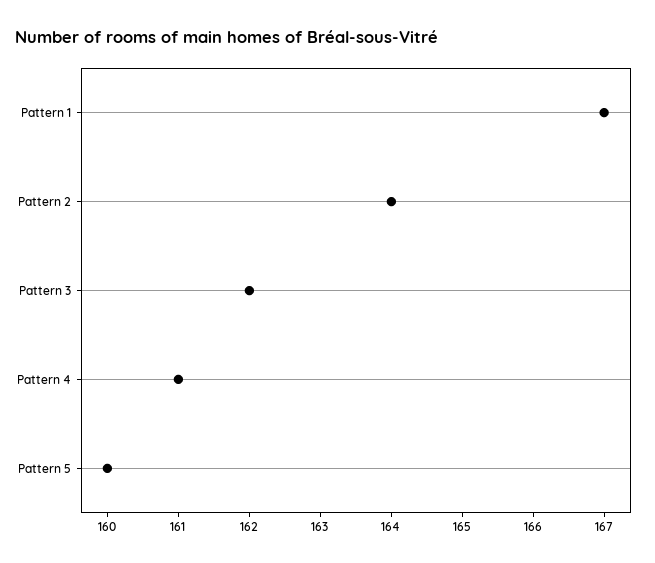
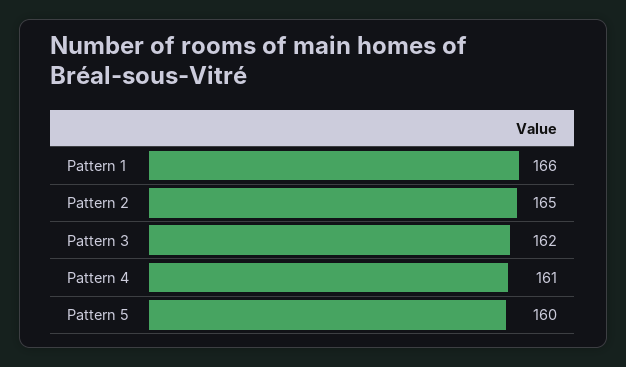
  {
-   "Pattern 1": 167,
+   "Pattern 1": 166,
-   "Pattern 2": 164,
+   "Pattern 2": 165,
    "Pattern 3": 162,
    "Pattern 4": 161,
    "Pattern 5": 160
  }

